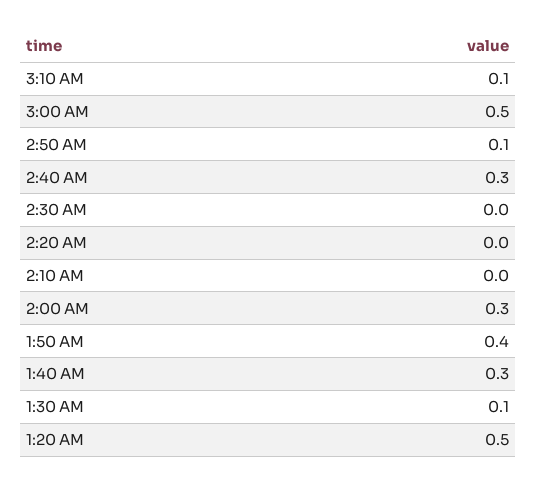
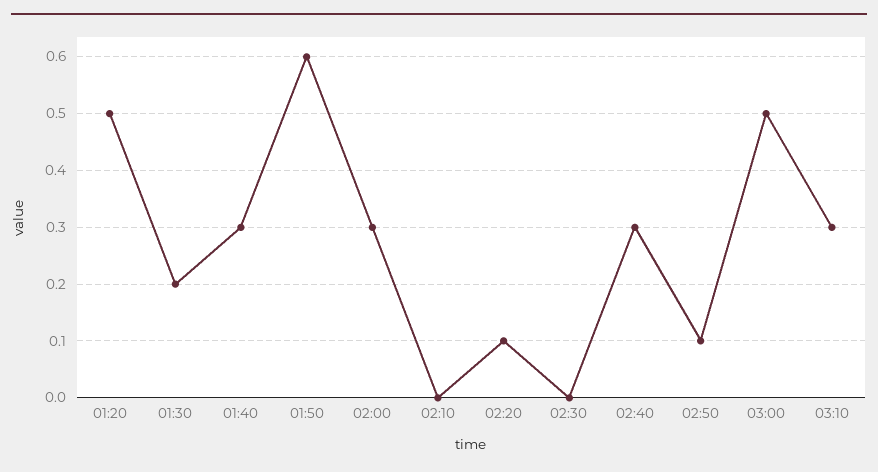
  {
-   "3:10 AM": 0.1,
+   "3:10 AM": 0.3,
    "3:00 AM": 0.5,
    "2:50 AM": 0.1,
    "2:40 AM": 0.3,
    "2:30 AM": 0,
-   "2:20 AM": 0,
+   "2:20 AM": 0.1,
    "2:10 AM": 0,
    "2:00 AM": 0.3,
-   "1:50 AM": 0.4,
+   "1:50 AM": 0.6,
    "1:40 AM": 0.3,
-   "1:30 AM": 0.1,
+   "1:30 AM": 0.2,
    "1:20 AM": 0.5
  }

